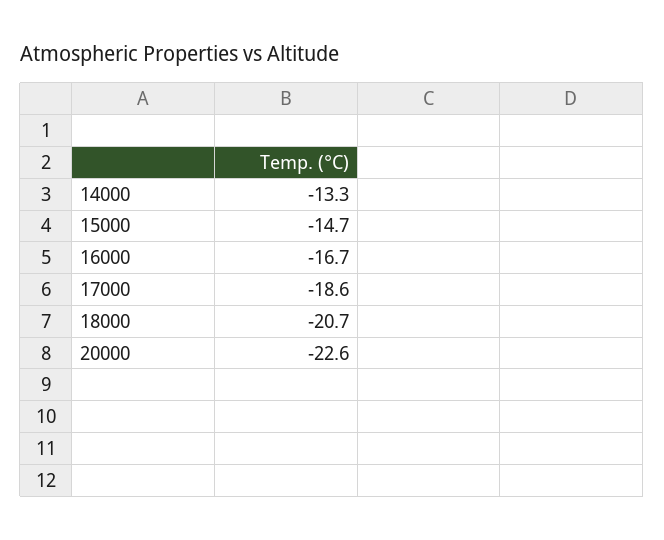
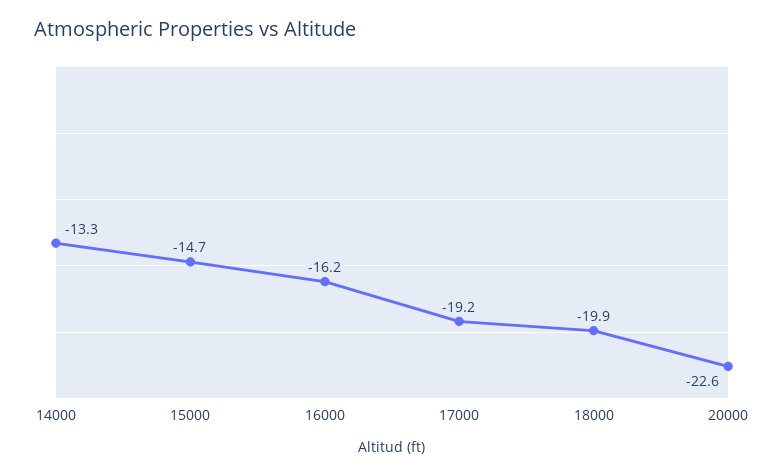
  {
    "14000": -13.3,
    "15000": -14.7,
-   "16000": -16.7,
+   "16000": -16.2,
-   "17000": -18.6,
+   "17000": -19.2,
-   "18000": -20.7,
+   "18000": -19.9,
    "20000": -22.6
  }

